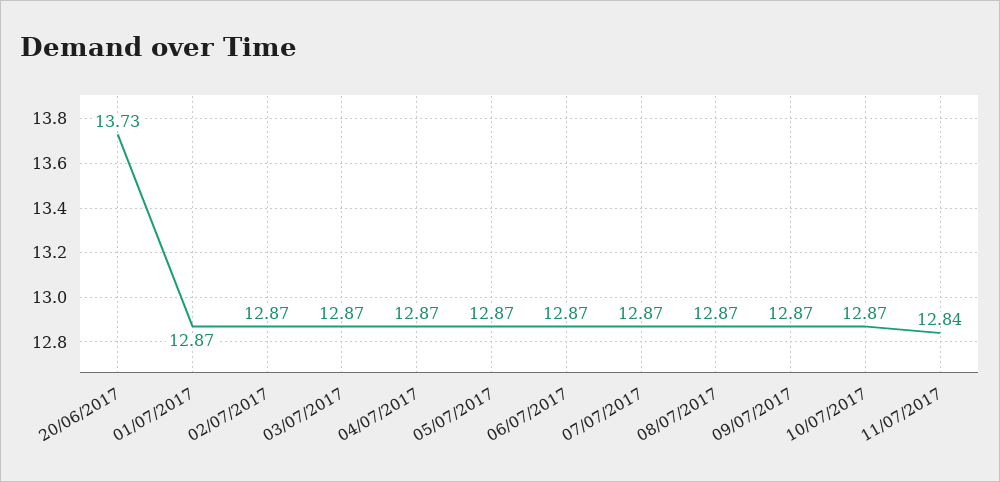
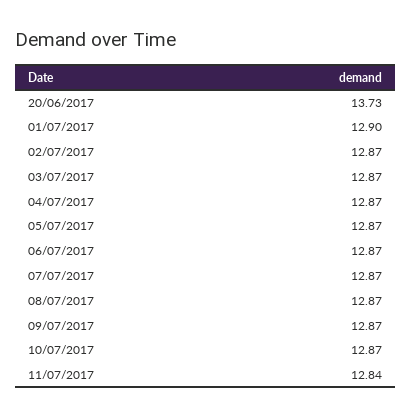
  {
    "20/06/2017": 13.73,
-   "01/07/2017": 12.87,
+   "01/07/2017": 12.9,
    "02/07/2017": 12.87,
    "03/07/2017": 12.87,
    "04/07/2017": 12.87,
    "05/07/2017": 12.87,
    "06/07/2017": 12.87,
    "07/07/2017": 12.87,
    "08/07/2017": 12.87,
    "09/07/2017": 12.87,
    "10/07/2017": 12.87,
    "11/07/2017": 12.84
  }

